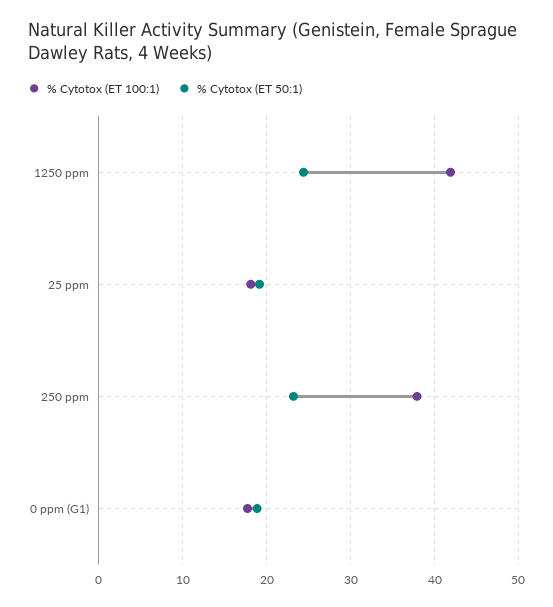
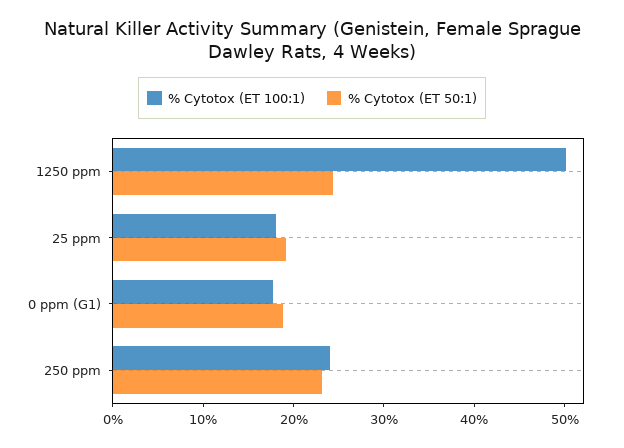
  {
    "% Cytotox (ET 100:1)": {
-     "1250 ppm": 42,
+     "1250 ppm": 50,
      "25 ppm": 18,
-     "250 ppm": 38,
+     "250 ppm": 24,
      "0 ppm (G1)": 18
    },
    "% Cytotox (ET 50:1)": {
      "1250 ppm": 24,
      "25 ppm": 19,
      "250 ppm": 23,
      "0 ppm (G1)": 19
    }
  }

